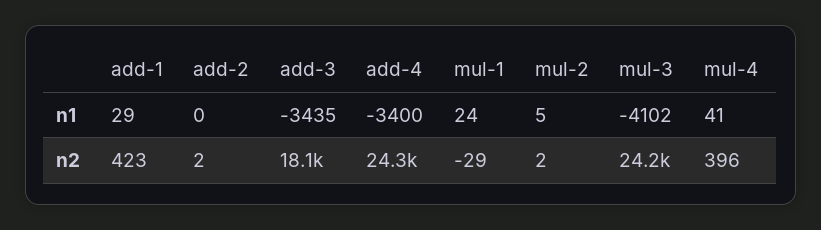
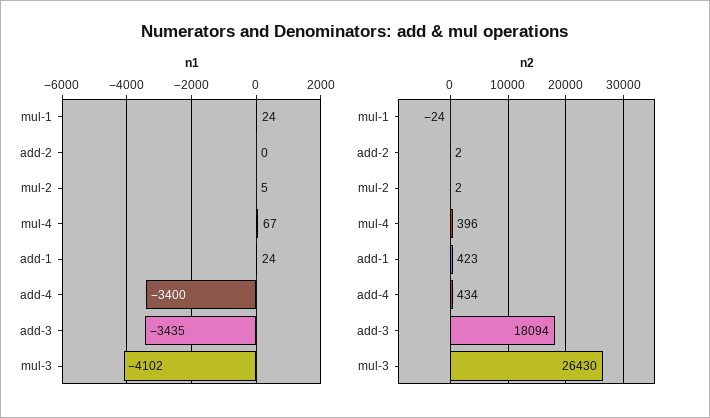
  {
    "n1": {
-     "add-1": 29,
+     "add-1": 24,
      "add-2": 0,
      "add-3": -3435,
      "add-4": -3400,
      "mul-1": 24,
      "mul-2": 5,
      "mul-3": -4102,
-     "mul-4": 41
+     "mul-4": 67
    },
    "n2": {
      "add-1": 423,
      "add-2": 2,
      "add-3": 18094,
-     "add-4": 24300,
+     "add-4": 434,
-     "mul-1": -29,
+     "mul-1": -24,
      "mul-2": 2,
-     "mul-3": 24200,
+     "mul-3": 26430,
      "mul-4": 396
    }
  }

